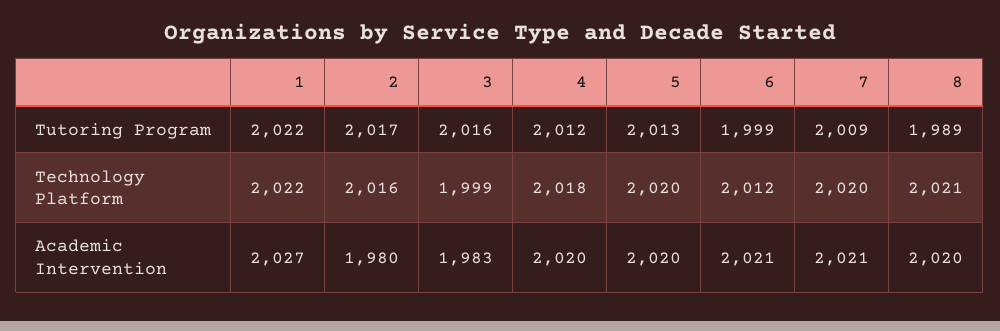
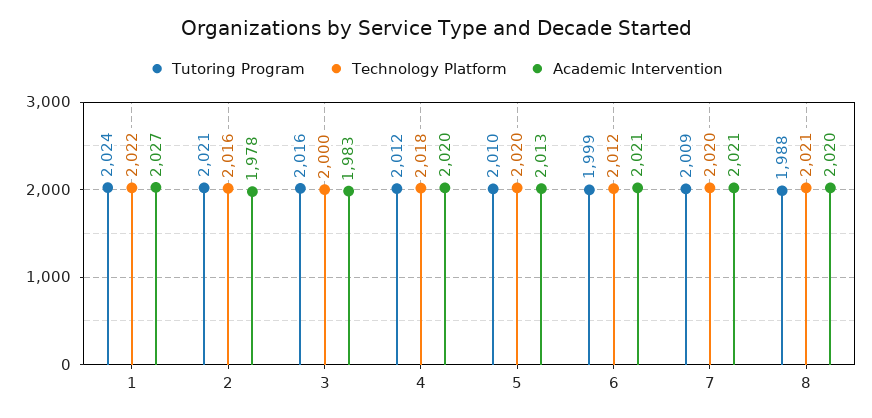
  {
    "Tutoring Program": {
-     "1": 2022,
+     "1": 2024,
-     "2": 2017,
+     "2": 2021,
      "3": 2016,
      "4": 2012,
-     "5": 2013,
+     "5": 2010,
      "6": 1999,
      "7": 2009,
-     "8": 1989
+     "8": 1988
    },
    "Technology Platform": {
      "1": 2022,
      "2": 2016,
-     "3": 1999,
+     "3": 2000,
      "4": 2018,
      "5": 2020,
      "6": 2012,
      "7": 2020,
      "8": 2021
    },
    "Academic Intervention": {
      "1": 2027,
-     "2": 1980,
+     "2": 1978,
      "3": 1983,
      "4": 2020,
-     "5": 2020,
+     "5": 2013,
      "6": 2021,
      "7": 2021,
      "8": 2020
    }
  }

